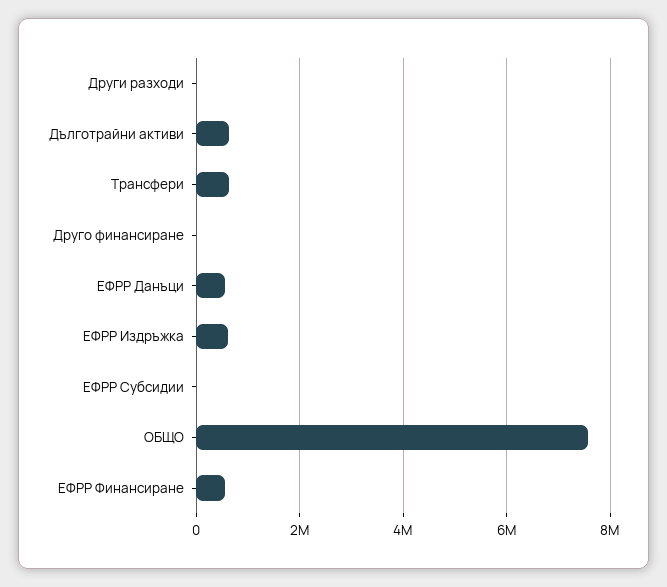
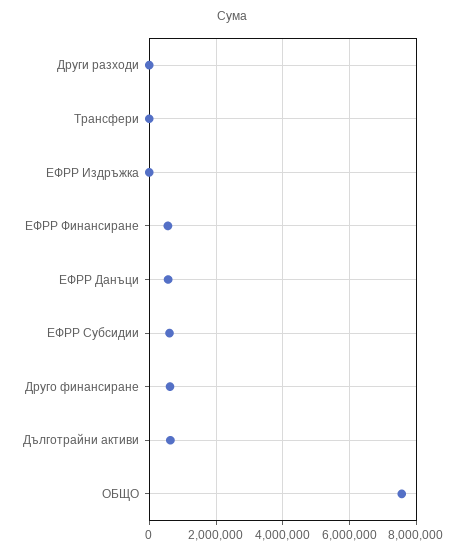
  {
    "Други разходи": 0,
    "Дълготрайни активи": 600000,
-   "Трансфери": 600000,
+   "Трансфери": 0,
-   "Друго финансиране": 0,
+   "Друго финансиране": 600000,
    "ЕФРР Данъци": 600000,
-   "ЕФРР Издръжка": 600000,
+   "ЕФРР Издръжка": 0,
-   "ЕФРР Субсидии": 0,
+   "ЕФРР Субсидии": 600000,
    "ОБЩО": 7600000,
    "ЕФРР Финансиране": 600000
  }

